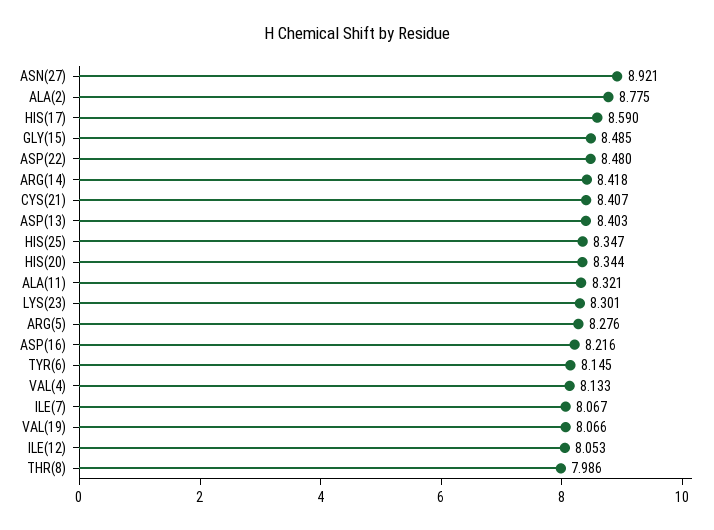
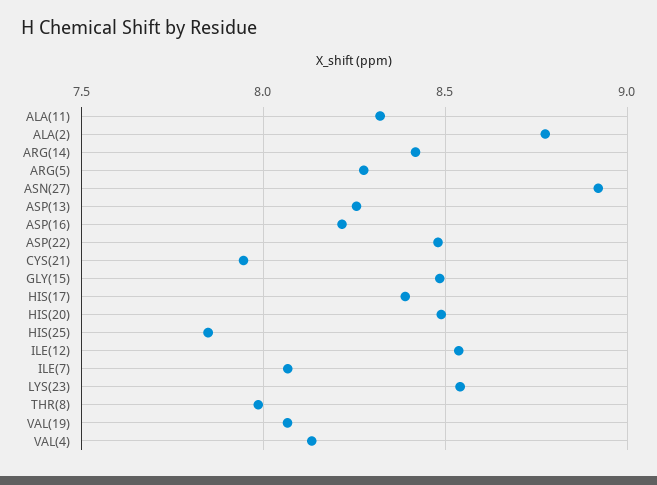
  {
    "ASN(27)": 8.921,
    "ALA(2)": 8.775,
-   "HIS(17)": 8.59,
+   "HIS(17)": 8.4,
    "GLY(15)": 8.485,
    "ASP(22)": 8.48,
    "ARG(14)": 8.418,
-   "CYS(21)": 8.407,
+   "CYS(21)": 7.95,
-   "ASP(13)": 8.403,
+   "ASP(13)": 8.25,
-   "HIS(25)": 8.347,
+   "HIS(25)": 7.85,
-   "HIS(20)": 8.344,
+   "HIS(20)": 8.5,
    "ALA(11)": 8.321,
-   "LYS(23)": 8.301,
+   "LYS(23)": 8.55,
    "ARG(5)": 8.276,
    "ASP(16)": 8.216,
-   "TYR(6)": 8.145,
    "VAL(4)": 8.133,
    "ILE(7)": 8.067,
    "VAL(19)": 8.066,
-   "ILE(12)": 8.053,
+   "ILE(12)": 8.55,
    "THR(8)": 7.986
  }

